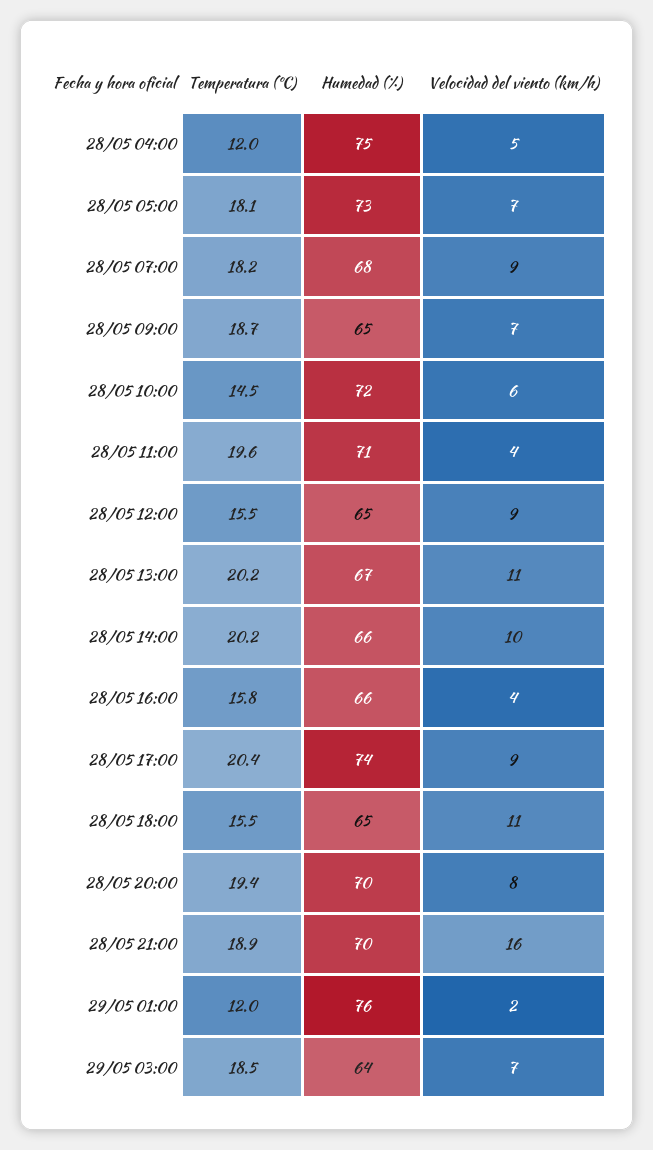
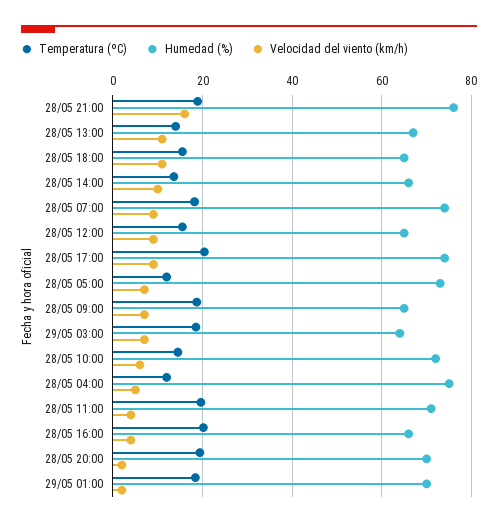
  {
    "Temperatura (ºC)": {
      "28/05 04:00": 12,
-     "28/05 05:00": 18.1,
+     "28/05 05:00": 12,
      "28/05 07:00": 18.2,
      "28/05 09:00": 18.7,
      "28/05 10:00": 14.5,
      "28/05 11:00": 19.6,
      "28/05 12:00": 15.5,
-     "28/05 13:00": 20.2,
+     "28/05 13:00": 14,
-     "28/05 14:00": 20.2,
+     "28/05 14:00": 14,
-     "28/05 16:00": 15.8,
+     "28/05 16:00": 20,
      "28/05 17:00": 20.4,
      "28/05 18:00": 15.5,
      "28/05 20:00": 19.4,
      "28/05 21:00": 18.9,
-     "29/05 01:00": 12,
+     "29/05 01:00": 18,
      "29/05 03:00": 18.5
    },
    "Humedad (%)": {
      "28/05 04:00": 75,
      "28/05 05:00": 73,
-     "28/05 07:00": 68,
+     "28/05 07:00": 74,
      "28/05 09:00": 65,
      "28/05 10:00": 72,
      "28/05 11:00": 71,
      "28/05 12:00": 65,
      "28/05 13:00": 67,
      "28/05 14:00": 66,
      "28/05 16:00": 66,
      "28/05 17:00": 74,
      "28/05 18:00": 65,
      "28/05 20:00": 70,
-     "28/05 21:00": 70,
+     "28/05 21:00": 76,
-     "29/05 01:00": 76,
+     "29/05 01:00": 70,
      "29/05 03:00": 64
    },
    "Velocidad del viento (km/h)": {
      "28/05 04:00": 5,
      "28/05 05:00": 7,
      "28/05 07:00": 9,
      "28/05 09:00": 7,
      "28/05 10:00": 6,
      "28/05 11:00": 4,
      "28/05 12:00": 9,
      "28/05 13:00": 11,
      "28/05 14:00": 10,
      "28/05 16:00": 4,
      "28/05 17:00": 9,
      "28/05 18:00": 11,
-     "28/05 20:00": 8,
+     "28/05 20:00": 2,
      "28/05 21:00": 16,
      "29/05 01:00": 2,
      "29/05 03:00": 7
    }
  }

